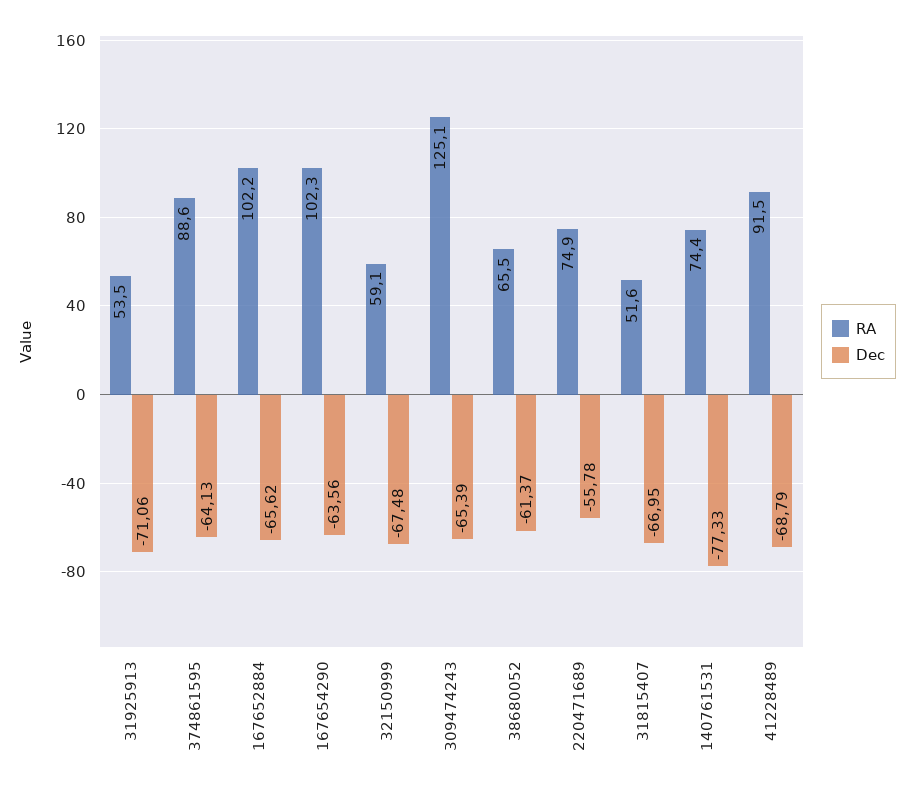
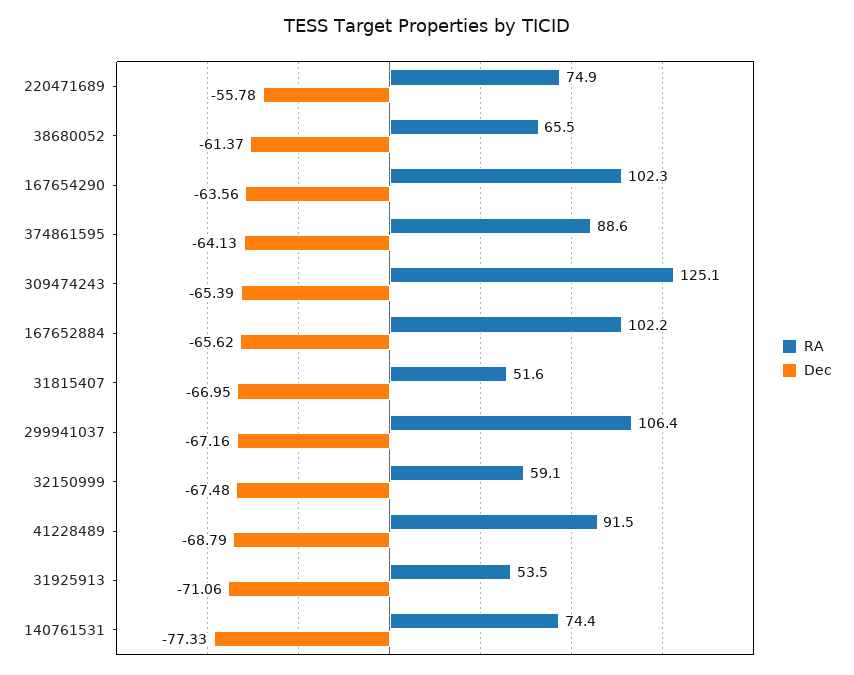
  {
    "RA": {
      "31925913": 53.5,
      "374861595": 88.6,
      "167652884": 102.2,
      "167654290": 102.3,
      "32150999": 59.1,
      "309474243": 125.1,
      "38680052": 65.5,
      "220471689": 74.9,
      "31815407": 51.6,
      "140761531": 74.4,
-     "41228489": 91.5
+     "41228489": 91.5,
+     "299941037": 106.4
    },
    "Dec": {
      "31925913": -71.06,
      "374861595": -64.13,
      "167652884": -65.62,
      "167654290": -63.56,
      "32150999": -67.48,
      "309474243": -65.39,
      "38680052": -61.37,
      "220471689": -55.78,
      "31815407": -66.95,
      "140761531": -77.33,
-     "41228489": -68.79
+     "41228489": -68.79,
+     "299941037": -67.16
    }
  }

